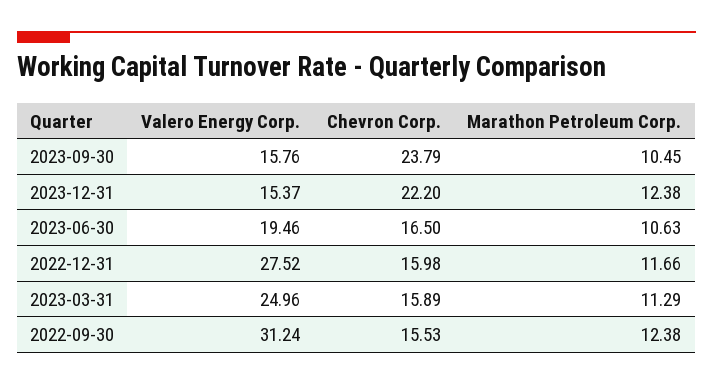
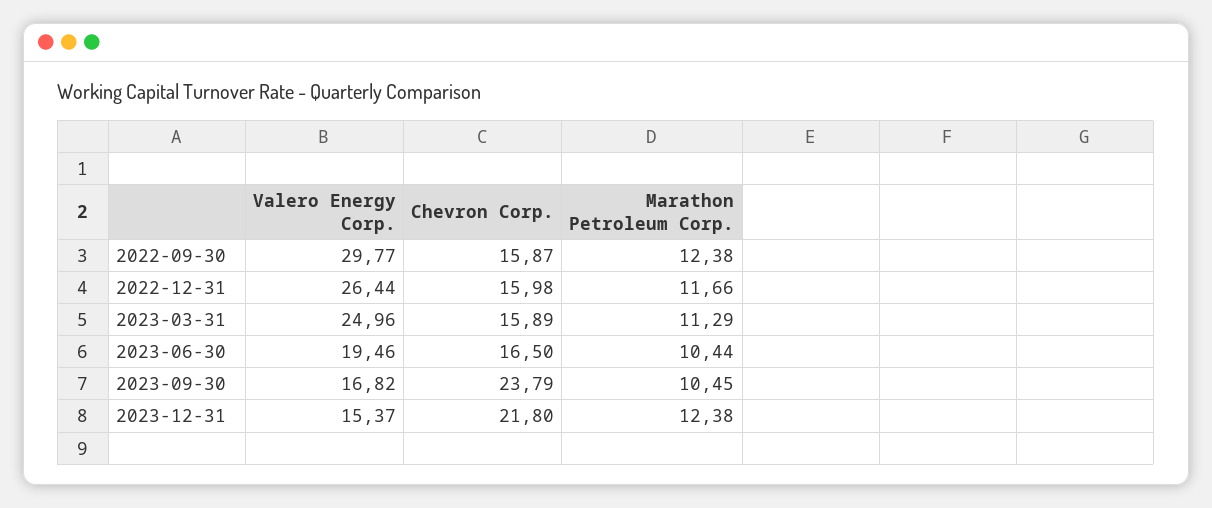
  {
    "Valero Energy Corp.": {
-     "2023-09-30": 15.76,
+     "2023-09-30": 16.82,
      "2023-12-31": 15.37,
      "2023-06-30": 19.46,
-     "2022-12-31": 27.52,
+     "2022-12-31": 26.44,
      "2023-03-31": 24.96,
-     "2022-09-30": 31.24
+     "2022-09-30": 29.77
    },
    "Chevron Corp.": {
      "2023-09-30": 23.79,
-     "2023-12-31": 22.2,
+     "2023-12-31": 21.8,
      "2023-06-30": 16.5,
      "2022-12-31": 15.98,
      "2023-03-31": 15.89,
-     "2022-09-30": 15.53
+     "2022-09-30": 15.87
    },
    "Marathon Petroleum Corp.": {
      "2023-09-30": 10.45,
      "2023-12-31": 12.38,
-     "2023-06-30": 10.63,
+     "2023-06-30": 10.44,
      "2022-12-31": 11.66,
      "2023-03-31": 11.29,
      "2022-09-30": 12.38
    }
  }

